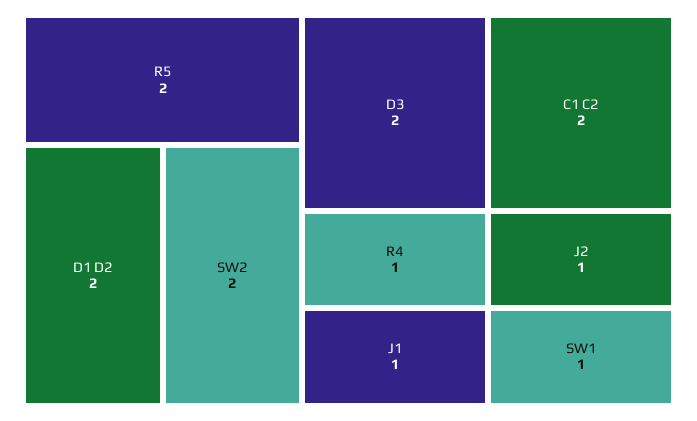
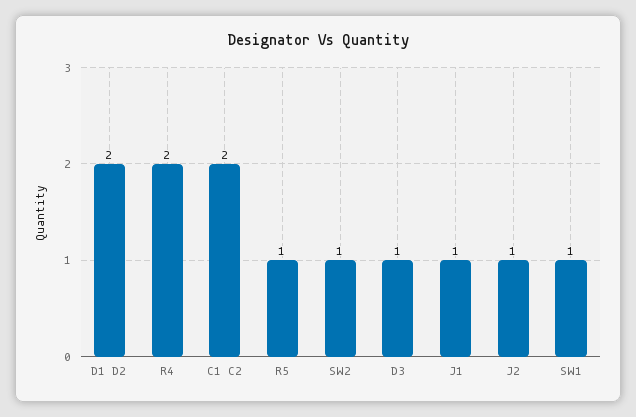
  {
-   "R5": 2,
+   "R5": 1,
    "D1 D2": 2,
-   "SW2": 2,
+   "SW2": 1,
-   "D3": 2,
+   "D3": 1,
    "C1 C2": 2,
-   "R4": 1,
+   "R4": 2,
    "J1": 1,
    "J2": 1,
    "SW1": 1
  }

